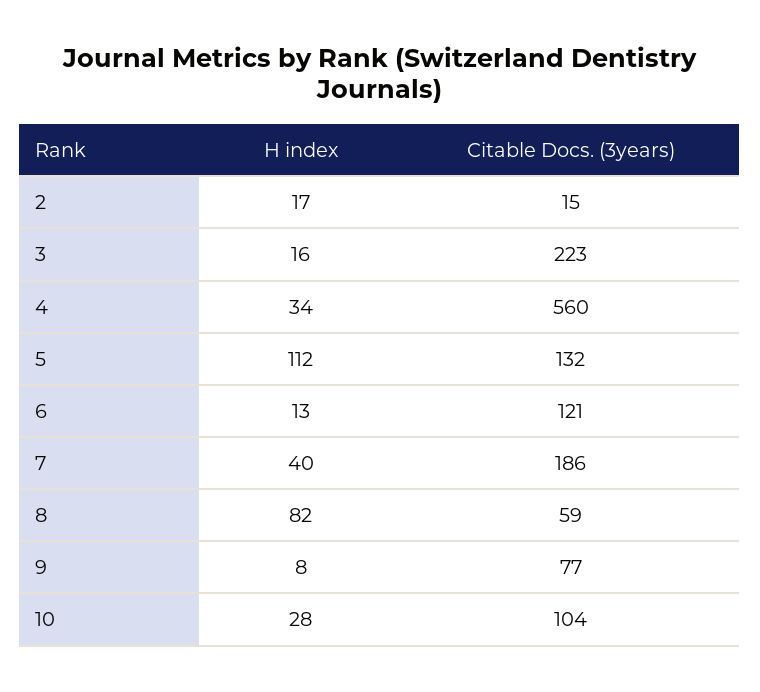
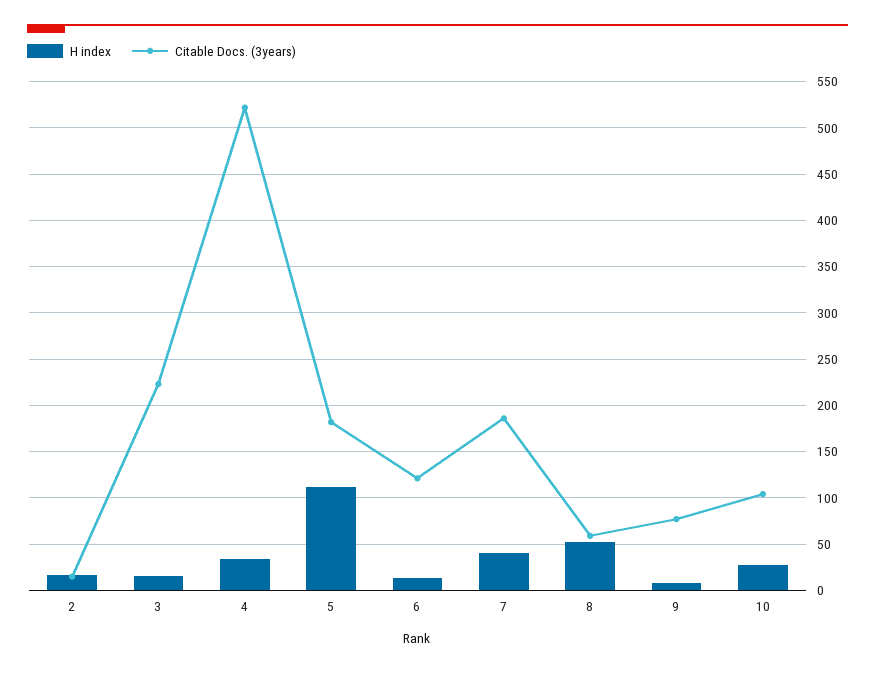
  {
    "H index": {
      "2": 17,
      "3": 16,
      "4": 34,
      "5": 112,
      "6": 13,
      "7": 40,
-     "8": 82,
+     "8": 50,
      "9": 8,
      "10": 28
    },
    "Citable Docs. (3years)": {
      "2": 15,
      "3": 223,
-     "4": 560,
+     "4": 520,
-     "5": 132,
+     "5": 180,
      "6": 121,
      "7": 186,
      "8": 59,
      "9": 77,
      "10": 104
    }
  }

